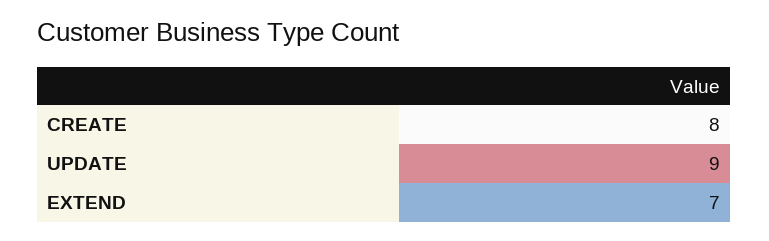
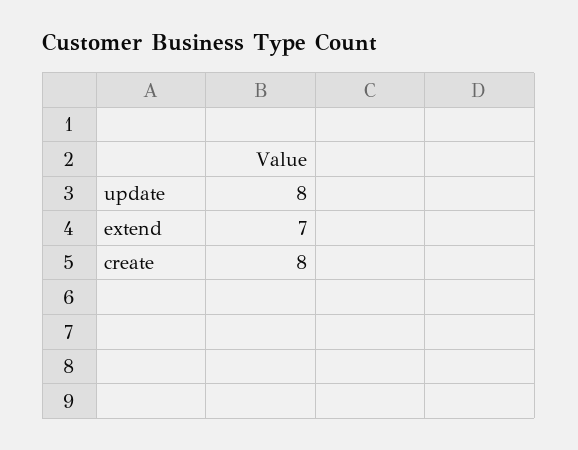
  {
    "CREATE": 8,
-   "UPDATE": 9,
+   "UPDATE": 8,
    "EXTEND": 7
  }

